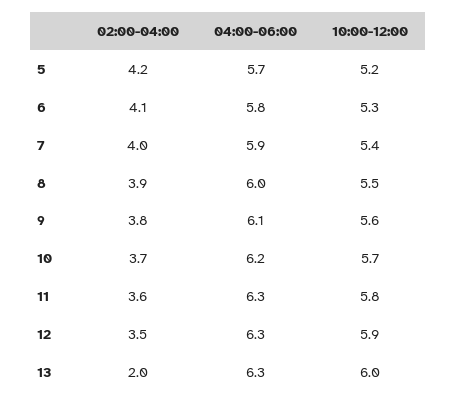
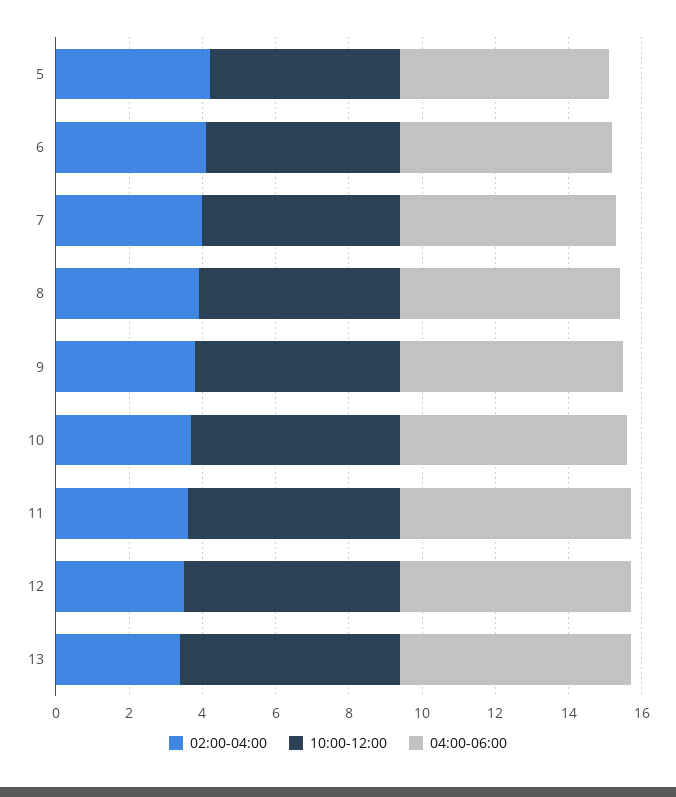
  {
    "02:00-04:00": {
      "5": 4.2,
      "6": 4.1,
      "7": 4,
      "8": 3.9,
      "9": 3.8,
      "10": 3.7,
      "11": 3.6,
      "12": 3.5,
-     "13": 2
+     "13": 3.5
    },
    "04:00-06:00": {
      "5": 5.7,
      "6": 5.8,
      "7": 5.9,
      "8": 6,
      "9": 6.1,
      "10": 6.2,
      "11": 6.3,
      "12": 6.3,
      "13": 6.3
    },
    "10:00-12:00": {
      "5": 5.2,
      "6": 5.3,
      "7": 5.4,
      "8": 5.5,
      "9": 5.6,
      "10": 5.7,
      "11": 5.8,
      "12": 5.9,
      "13": 6
    }
  }

